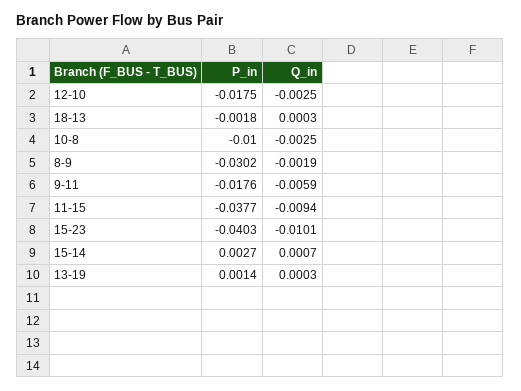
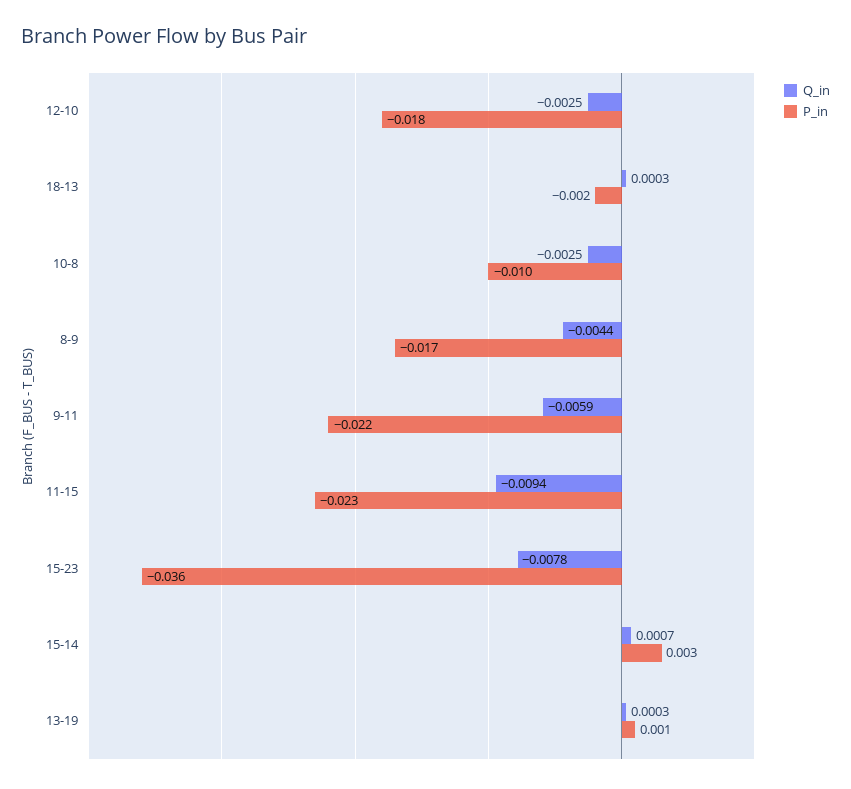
  {
    "P_in": {
      "12-10": -0.0175,
      "18-13": -0.0018,
      "10-8": -0.01,
-     "8-9": -0.0302,
+     "8-9": -0.017,
-     "9-11": -0.0176,
+     "9-11": -0.022,
-     "11-15": -0.0377,
+     "11-15": -0.023,
-     "15-23": -0.0403,
+     "15-23": -0.036,
      "15-14": 0.0027,
      "13-19": 0.0014
    },
    "Q_in": {
      "12-10": -0.0025,
      "18-13": 0.0003,
      "10-8": -0.0025,
-     "8-9": -0.0019,
+     "8-9": -0.0044,
      "9-11": -0.0059,
      "11-15": -0.0094,
-     "15-23": -0.0101,
+     "15-23": -0.0078,
      "15-14": 0.0007,
      "13-19": 0.0003
    }
  }

